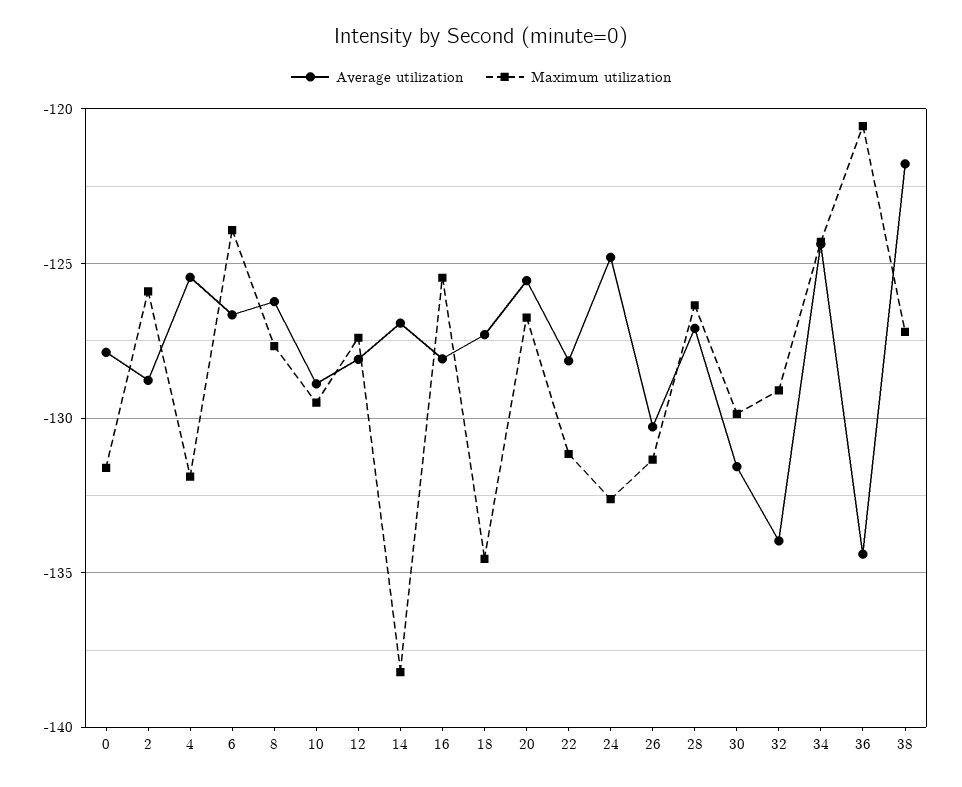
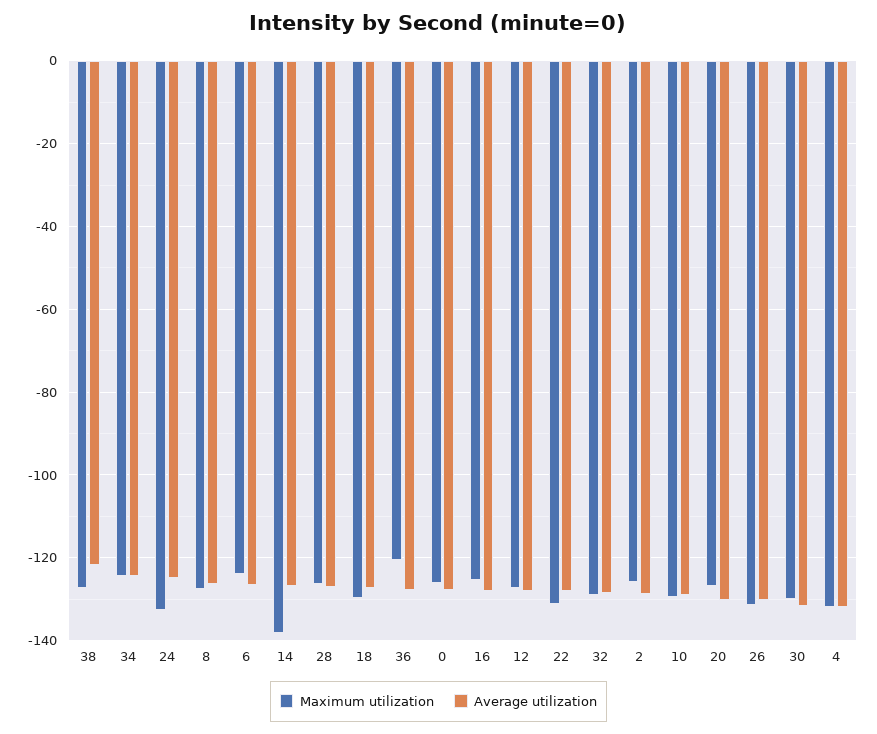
  {
    "Average utilization": {
      "0": -128,
      "2": -129,
-     "4": -125.5,
+     "4": -132,
      "6": -126.5,
      "8": -126,
      "10": -129,
      "12": -128,
      "14": -127,
      "16": -128,
      "18": -127.5,
-     "20": -125.5,
+     "20": -130,
      "22": -128,
      "24": -125,
      "26": -130.5,
      "28": -127,
      "30": -131.5,
-     "32": -134,
+     "32": -128,
      "34": -124.5,
-     "36": -134.5,
+     "36": -128,
      "38": -122
    },
    "Maximum utilization": {
-     "0": -131.5,
+     "0": -126,
      "2": -126,
      "4": -132,
      "6": -124,
      "8": -127.5,
      "10": -129.5,
      "12": -127.5,
      "14": -138,
      "16": -125.5,
-     "18": -134.5,
+     "18": -130,
      "20": -127,
      "22": -131,
      "24": -132.5,
      "26": -131.5,
      "28": -126.5,
      "30": -130,
      "32": -129,
      "34": -124.5,
      "36": -120.5,
      "38": -127
    }
  }

